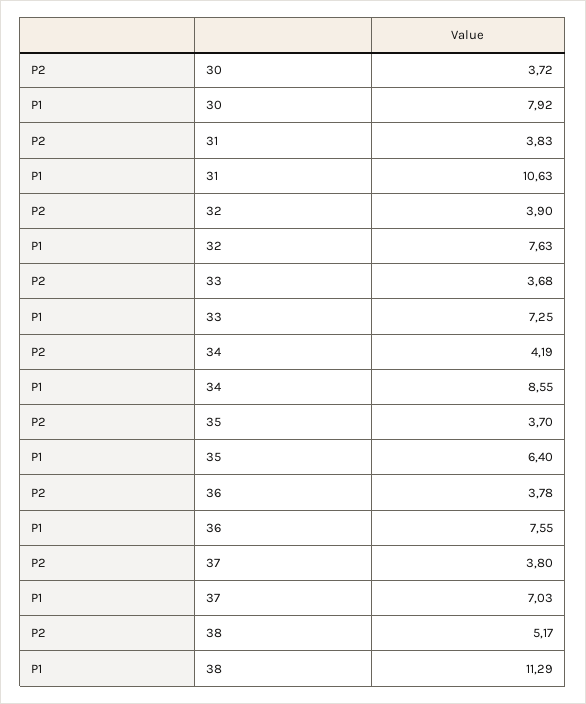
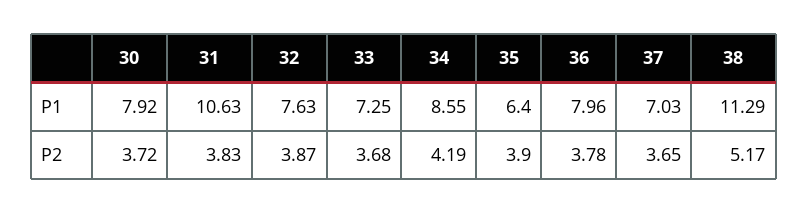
  {
    "P2": {
      "30": 3.72,
      "31": 3.83,
-     "32": 3.9,
+     "32": 3.87,
      "33": 3.68,
      "34": 4.19,
-     "35": 3.7,
+     "35": 3.9,
      "36": 3.78,
-     "37": 3.8,
+     "37": 3.65,
      "38": 5.17
    },
    "P1": {
      "30": 7.92,
      "31": 10.63,
      "32": 7.63,
      "33": 7.25,
      "34": 8.55,
      "35": 6.4,
-     "36": 7.55,
+     "36": 7.96,
      "37": 7.03,
      "38": 11.29
    }
  }

